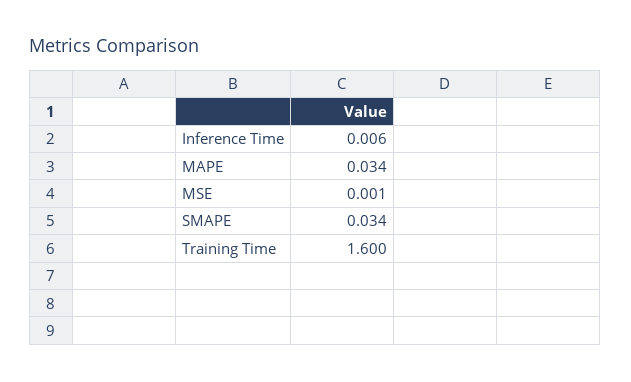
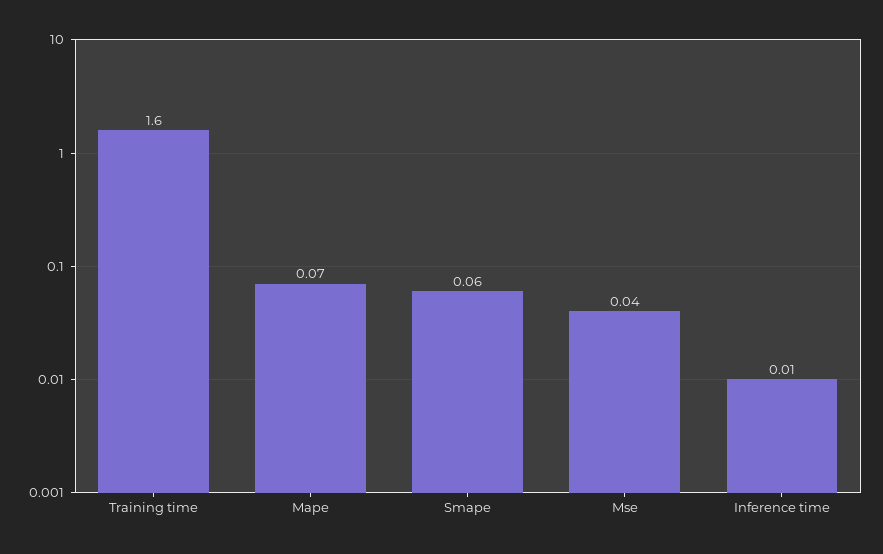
  {
    "Inference Time": 0.006,
-   "MAPE": 0.034,
+   "MAPE": 0.07,
-   "MSE": 0.001,
+   "MSE": 0.04,
-   "SMAPE": 0.034,
+   "SMAPE": 0.06,
    "Training Time": 1.6
  }

